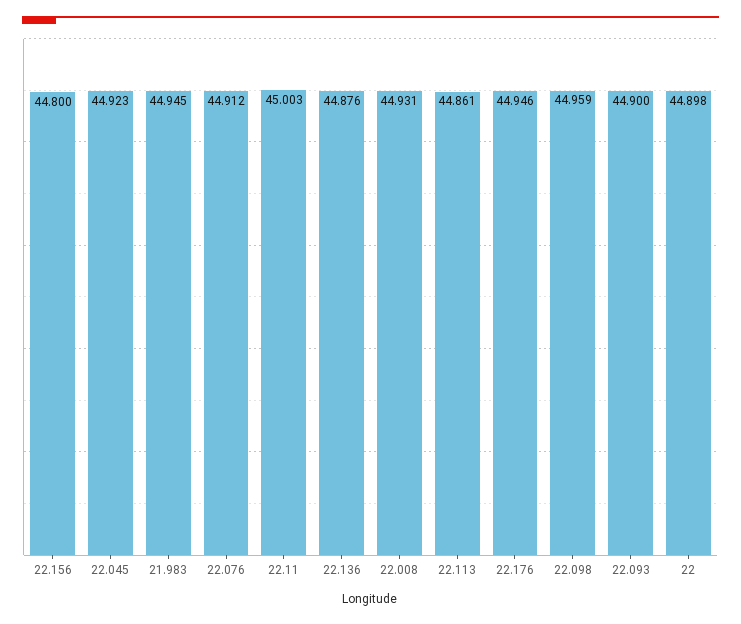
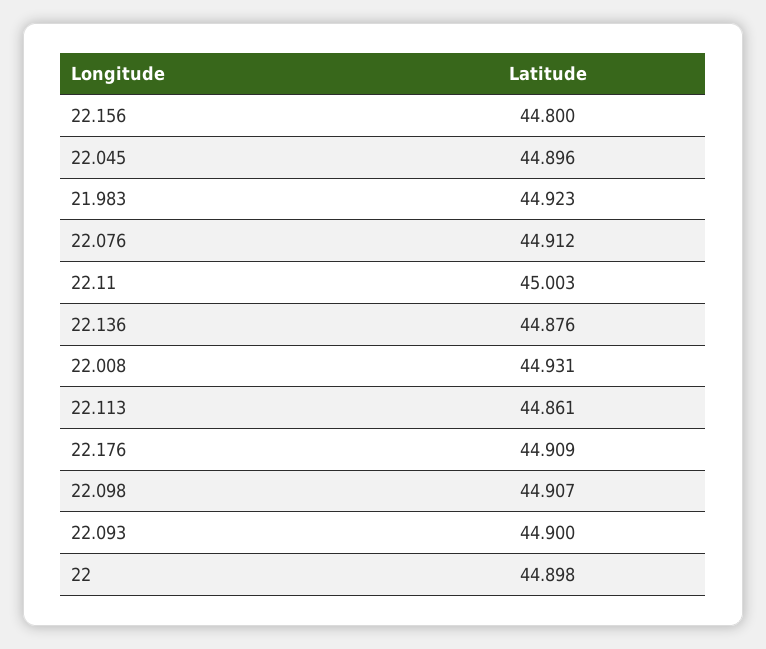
  {
    "22.156": 44.8,
-   "22.045": 44.923,
+   "22.045": 44.896,
-   "21.983": 44.945,
+   "21.983": 44.923,
    "22.076": 44.912,
    "22.11": 45.003,
    "22.136": 44.876,
    "22.008": 44.931,
    "22.113": 44.861,
-   "22.176": 44.946,
+   "22.176": 44.909,
-   "22.098": 44.959,
+   "22.098": 44.907,
    "22.093": 44.9,
    "22": 44.898
  }

